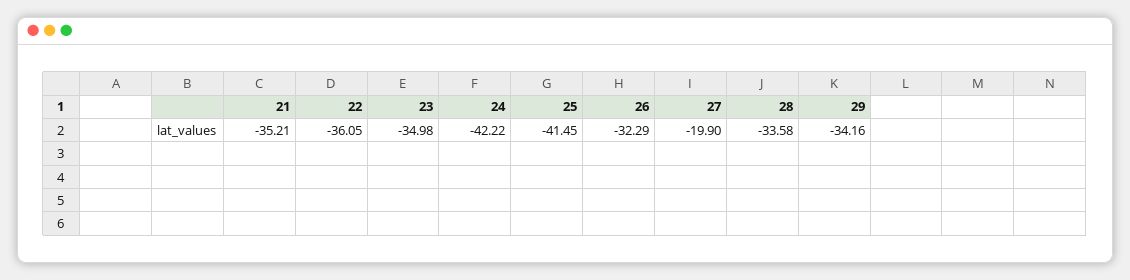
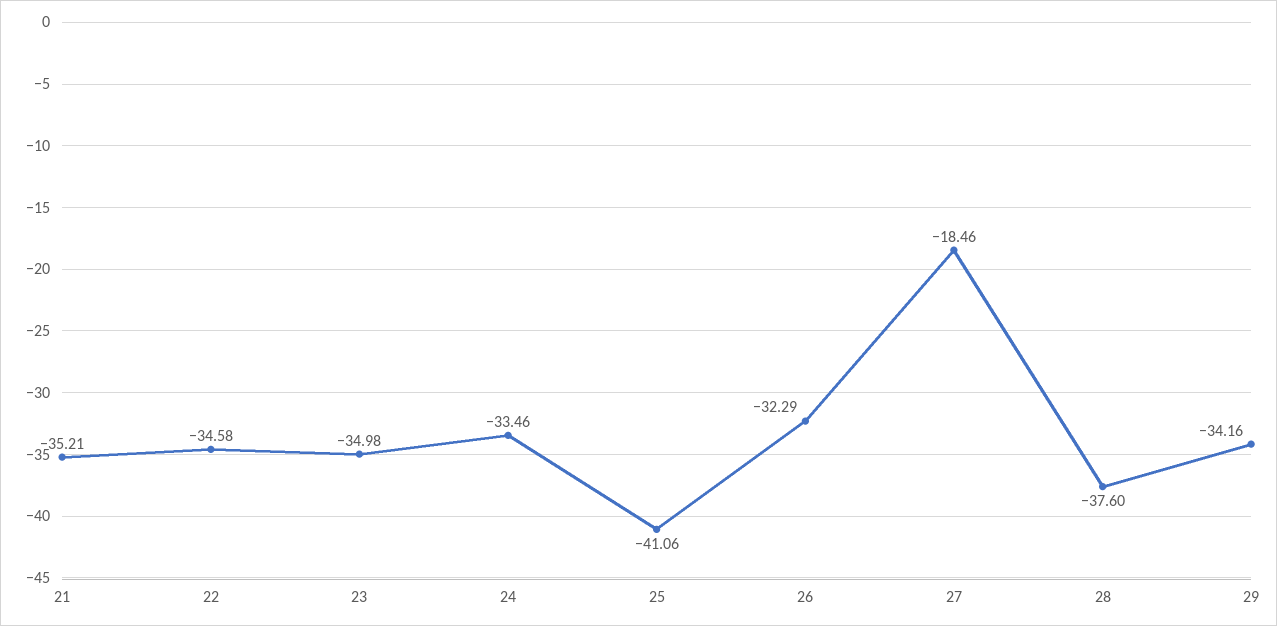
  {
    "21": -35.21,
-   "22": -36.05,
+   "22": -34.58,
    "23": -34.98,
-   "24": -42.22,
+   "24": -33.46,
-   "25": -41.45,
+   "25": -41.06,
    "26": -32.29,
-   "27": -19.9,
+   "27": -18.46,
-   "28": -33.58,
+   "28": -37.6,
    "29": -34.16
  }

